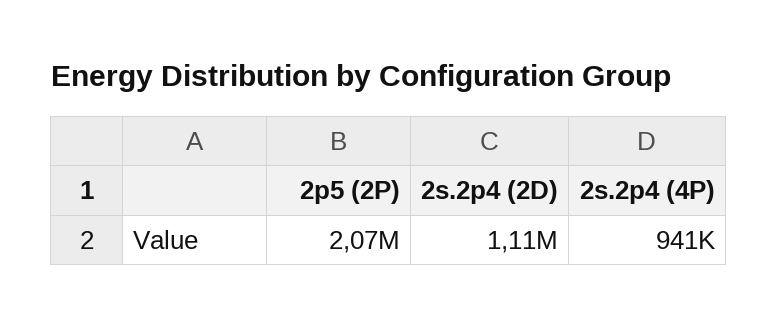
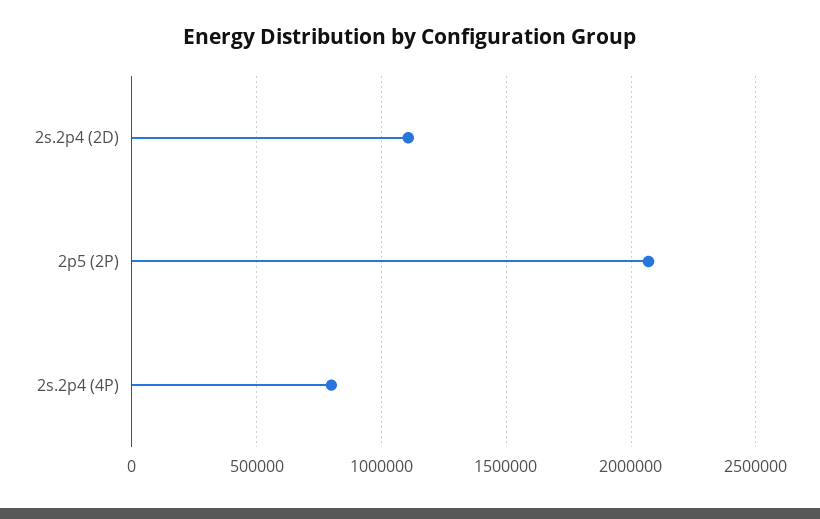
  {
    "2p5 (2P)": 2070000,
    "2s.2p4 (2D)": 1110000,
-   "2s.2p4 (4P)": 941000
+   "2s.2p4 (4P)": 800000
  }

